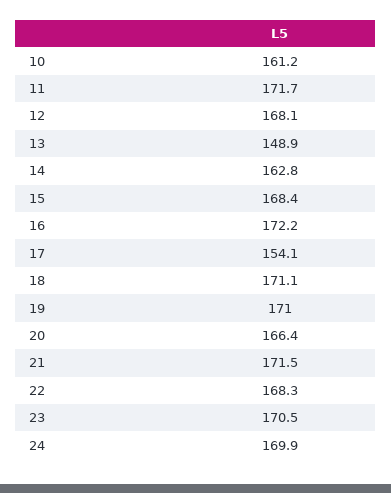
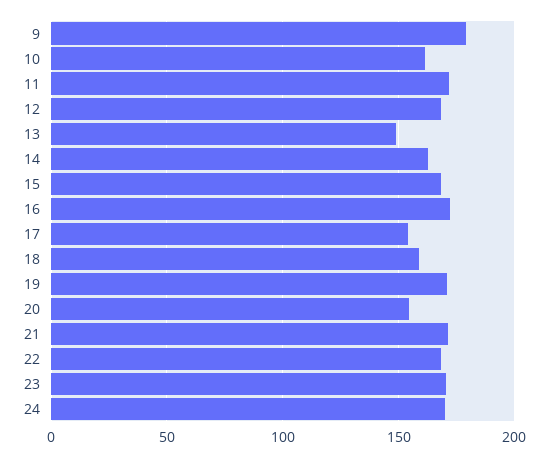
  {
    "10": 161.2,
    "11": 171.7,
    "12": 168.1,
    "13": 148.9,
    "14": 162.8,
    "15": 168.4,
    "16": 172.2,
    "17": 154.1,
-   "18": 171.1,
+   "18": 160,
    "19": 171,
-   "20": 166.4,
+   "20": 155,
    "21": 171.5,
    "22": 168.3,
    "23": 170.5,
-   "24": 169.9
+   "24": 169.9,
+   "9": 180
  }

